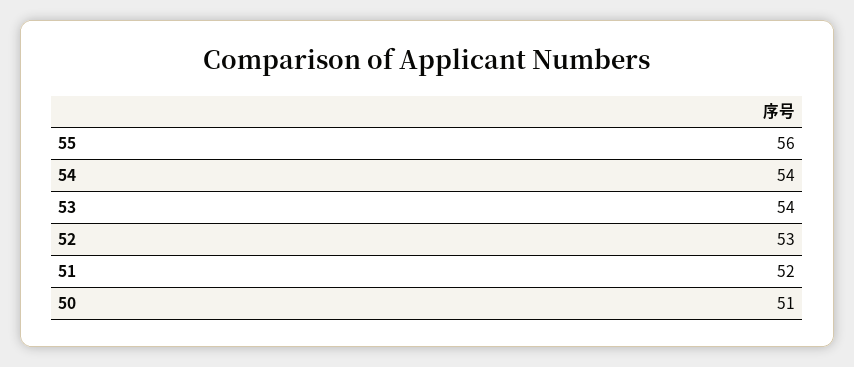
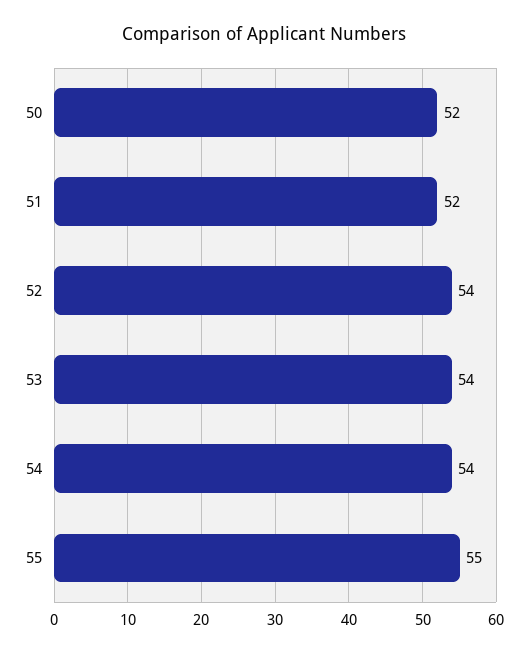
  {
-   "55": 56,
+   "55": 55,
    "54": 54,
    "53": 54,
-   "52": 53,
+   "52": 54,
    "51": 52,
-   "50": 51
+   "50": 52
  }

